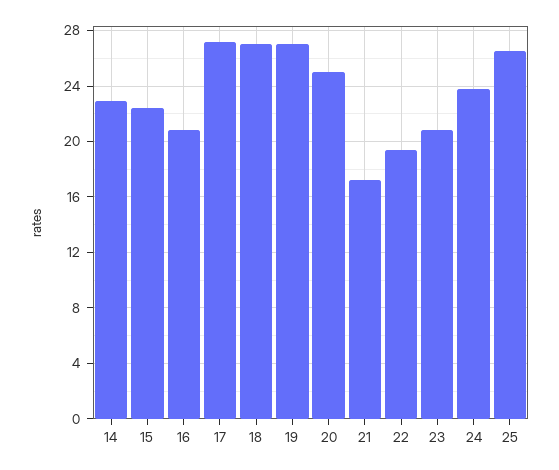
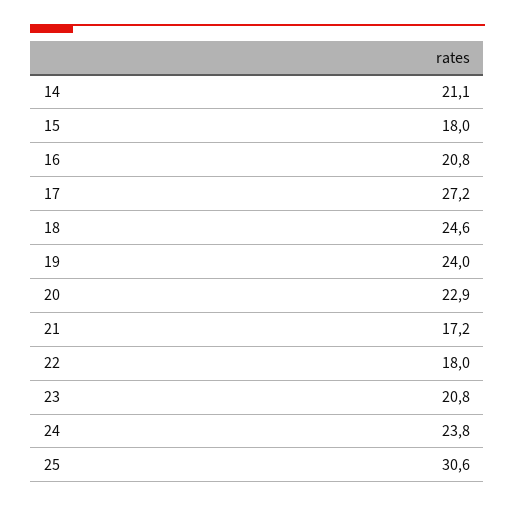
  {
-   "14": 23,
+   "14": 21.1,
-   "15": 22.5,
+   "15": 18,
    "16": 20.8,
    "17": 27.2,
-   "18": 27,
+   "18": 24.6,
-   "19": 27,
+   "19": 24,
-   "20": 25,
+   "20": 22.9,
    "21": 17.2,
-   "22": 19.5,
+   "22": 18,
    "23": 20.8,
    "24": 23.8,
-   "25": 26.5
+   "25": 30.6
  }

